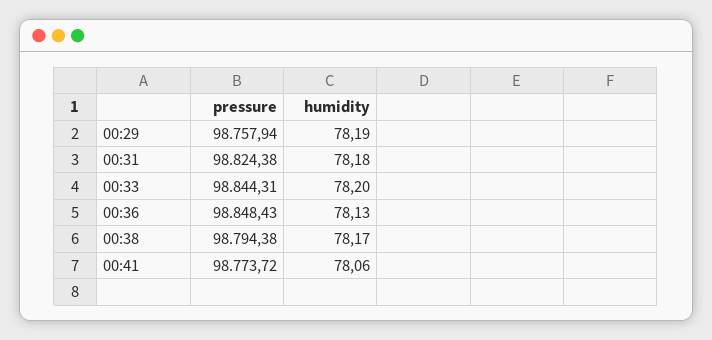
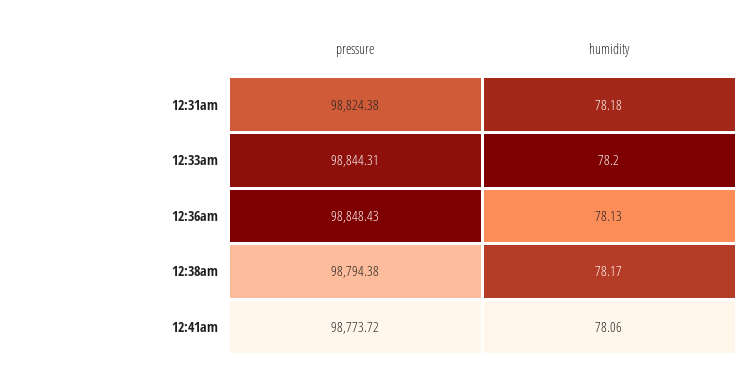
  {
    "pressure": {
-     "00:29": 98757.94,
      "00:31": 98824.38,
      "00:33": 98844.31,
      "00:36": 98848.43,
      "00:38": 98794.38,
      "00:41": 98773.72
    },
    "humidity": {
-     "00:29": 78.19,
      "00:31": 78.18,
      "00:33": 78.2,
      "00:36": 78.13,
      "00:38": 78.17,
      "00:41": 78.06
    }
  }

